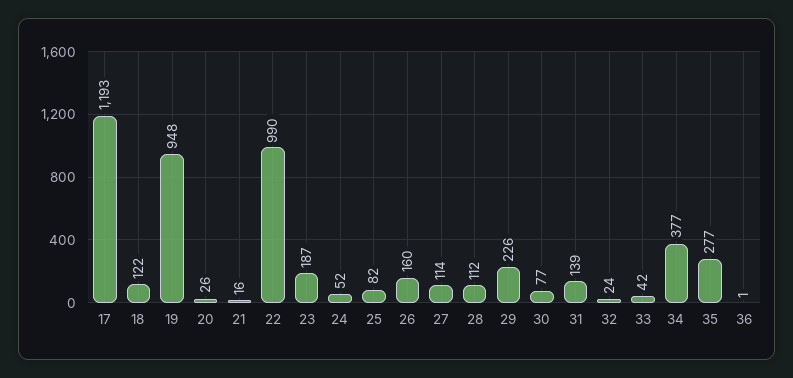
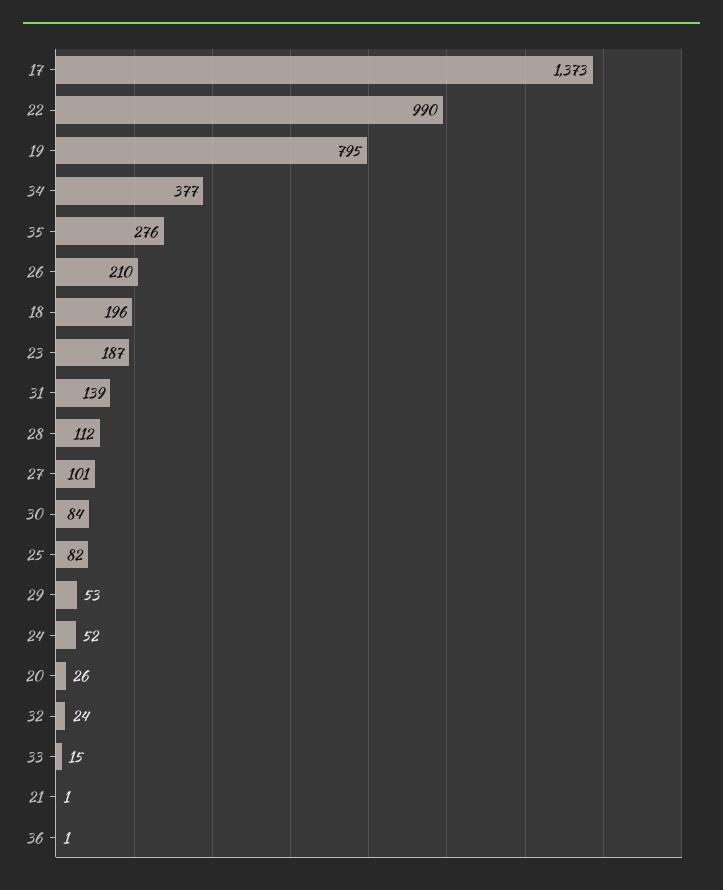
  {
-   "17": 1193,
+   "17": 1373,
-   "18": 122,
+   "18": 196,
-   "19": 948,
+   "19": 795,
    "20": 26,
-   "21": 16,
+   "21": 1,
    "22": 990,
    "23": 187,
    "24": 52,
    "25": 82,
-   "26": 160,
+   "26": 210,
-   "27": 114,
+   "27": 101,
    "28": 112,
-   "29": 226,
+   "29": 53,
-   "30": 77,
+   "30": 84,
    "31": 139,
    "32": 24,
-   "33": 42,
+   "33": 15,
    "34": 377,
-   "35": 277,
+   "35": 276,
    "36": 1
  }

